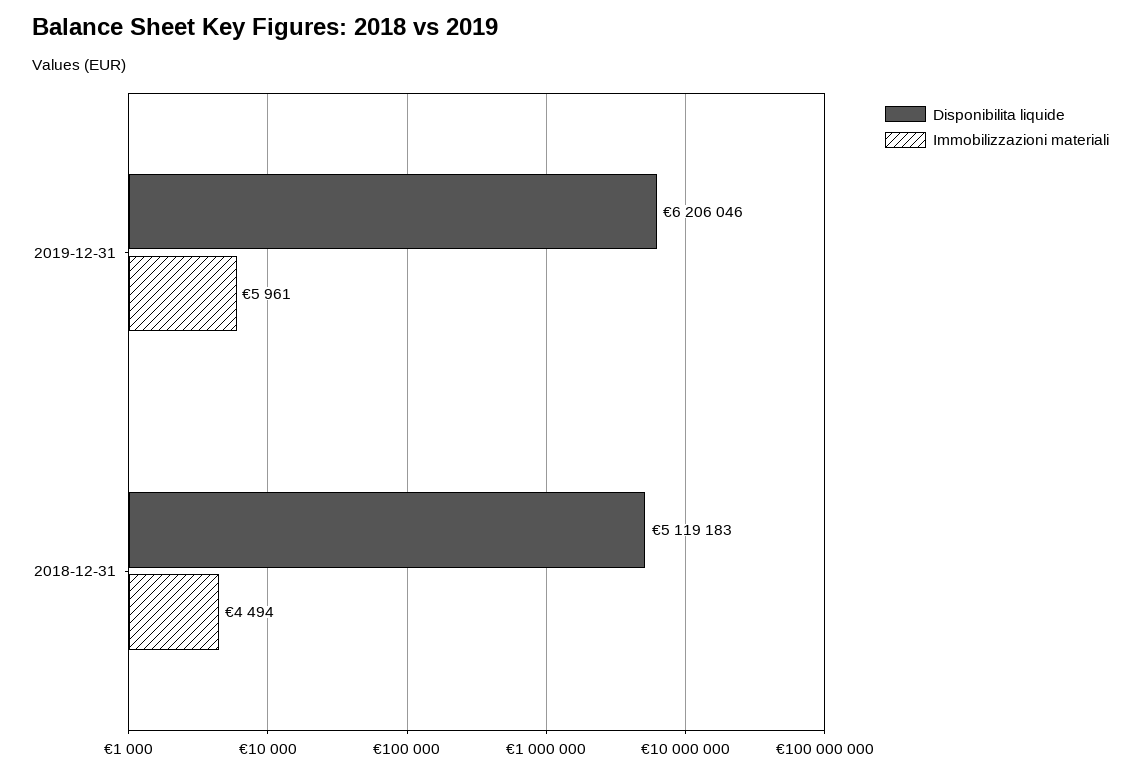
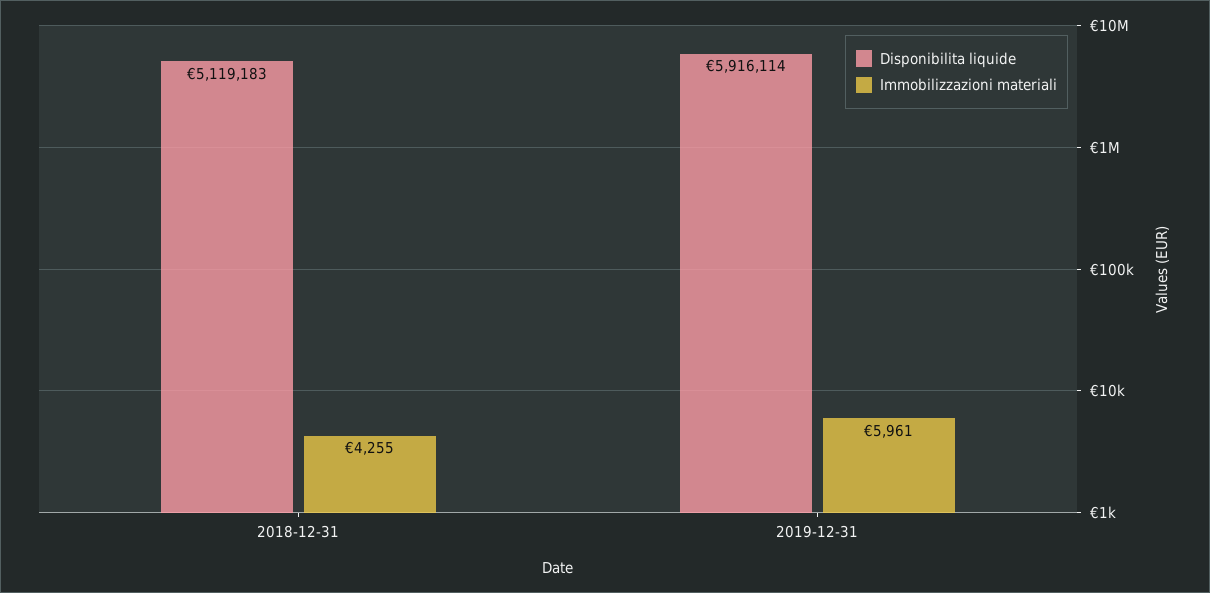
  {
    "Disponibilita liquide": {
-     "2019-12-31": 6206046,
+     "2019-12-31": 5916114,
      "2018-12-31": 5119183
    },
    "Immobilizzazioni materiali": {
      "2019-12-31": 5961,
-     "2018-12-31": 4494
+     "2018-12-31": 4255
    }
  }

